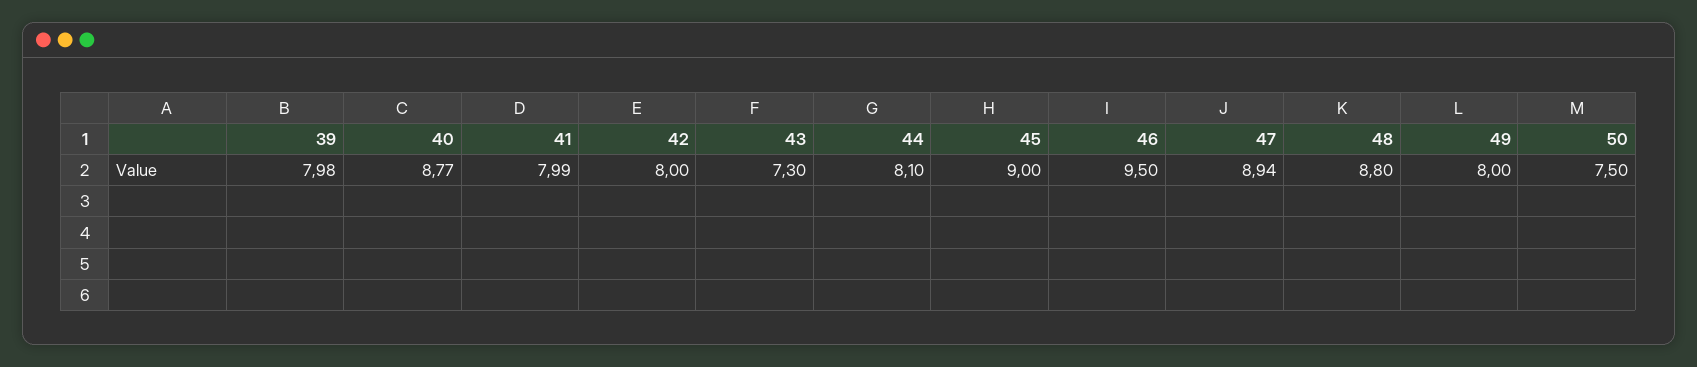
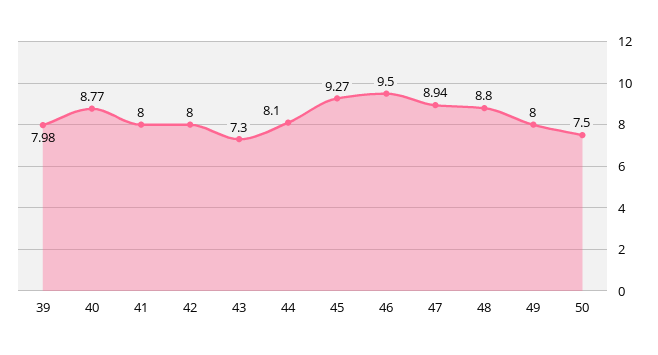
  {
    "39": 7.98,
    "40": 8.77,
-   "41": 7.99,
+   "41": 8,
    "42": 8,
    "43": 7.3,
    "44": 8.1,
-   "45": 9,
+   "45": 9.27,
    "46": 9.5,
    "47": 8.94,
    "48": 8.8,
    "49": 8,
    "50": 7.5
  }

